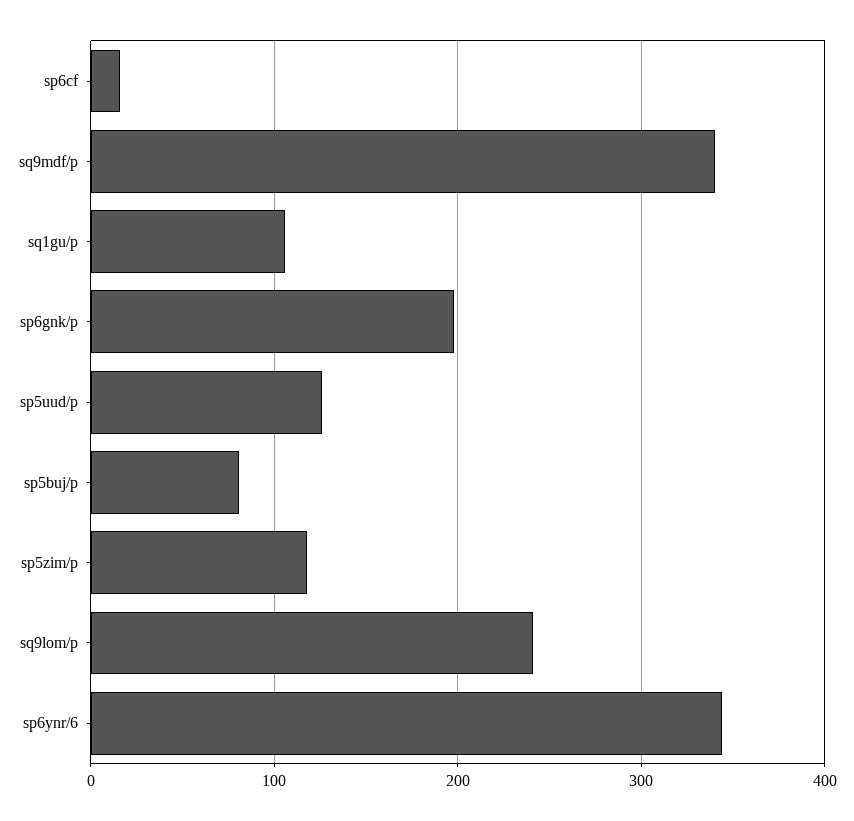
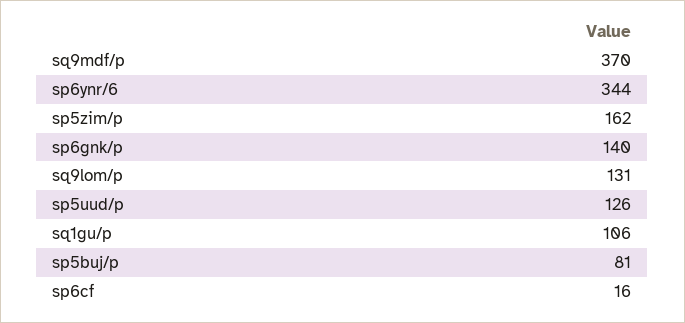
  {
    "sp6cf": 16,
-   "sq9mdf/p": 340,
+   "sq9mdf/p": 370,
    "sq1gu/p": 106,
-   "sp6gnk/p": 200,
+   "sp6gnk/p": 140,
    "sp5uud/p": 126,
    "sp5buj/p": 81,
-   "sp5zim/p": 120,
+   "sp5zim/p": 162,
-   "sq9lom/p": 240,
+   "sq9lom/p": 131,
    "sp6ynr/6": 344
  }

